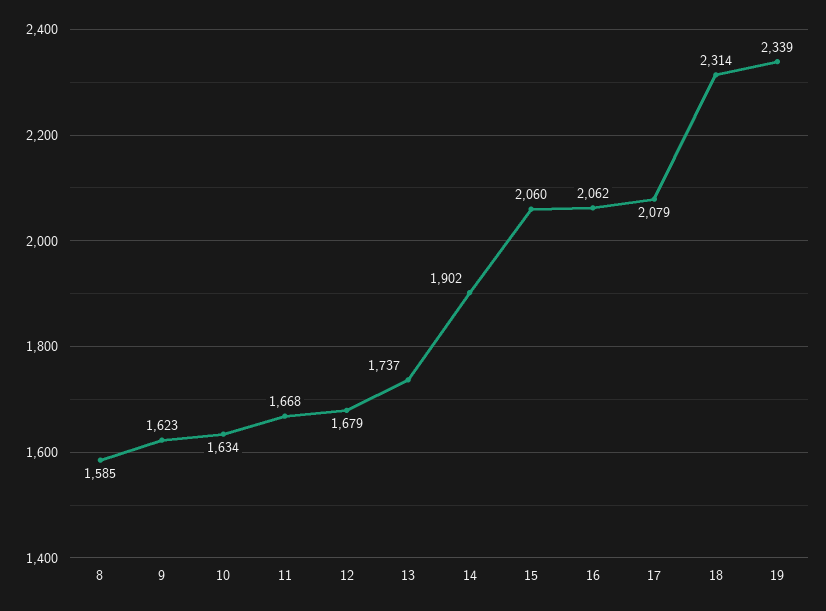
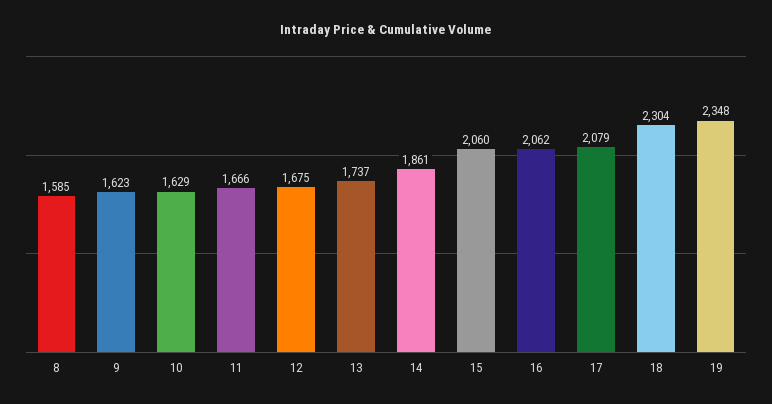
  {
    "8": 1585,
    "9": 1623,
-   "10": 1634,
+   "10": 1629,
-   "11": 1668,
+   "11": 1666,
-   "12": 1679,
+   "12": 1675,
    "13": 1737,
-   "14": 1902,
+   "14": 1861,
    "15": 2060,
    "16": 2062,
    "17": 2079,
-   "18": 2314,
+   "18": 2304,
-   "19": 2339
+   "19": 2348
  }

